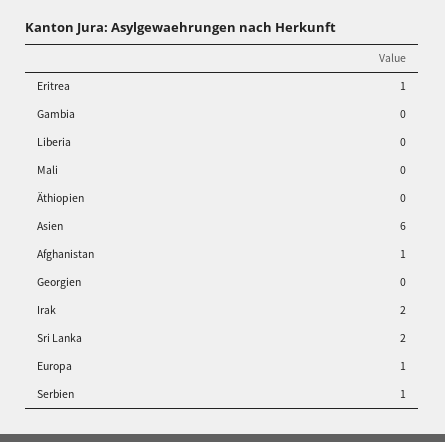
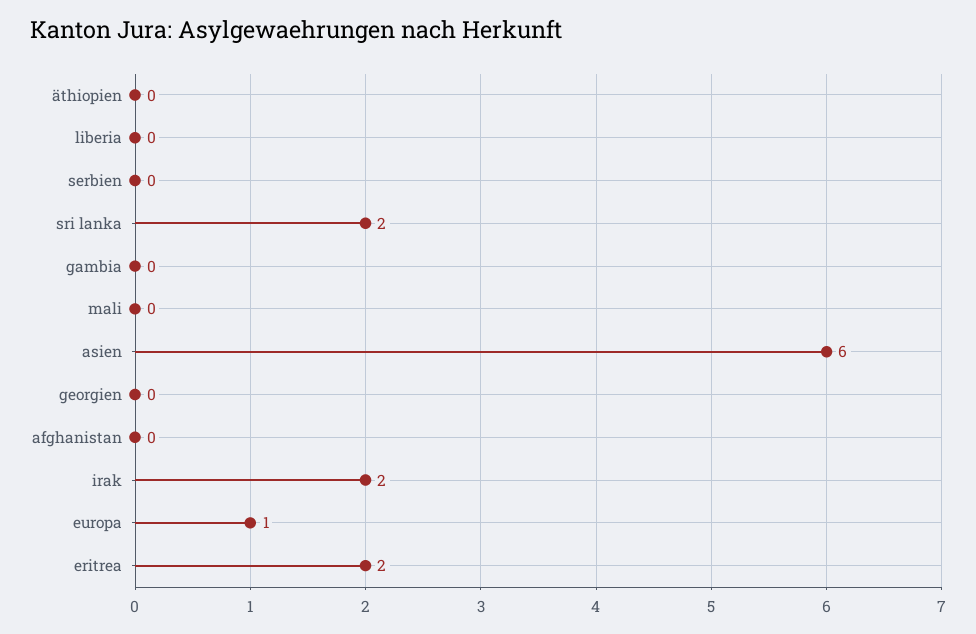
  {
-   "Eritrea": 1,
+   "Eritrea": 2,
    "Gambia": 0,
    "Liberia": 0,
    "Mali": 0,
    "Äthiopien": 0,
    "Asien": 6,
-   "Afghanistan": 1,
+   "Afghanistan": 0,
    "Georgien": 0,
    "Irak": 2,
    "Sri Lanka": 2,
    "Europa": 1,
-   "Serbien": 1
+   "Serbien": 0
  }

